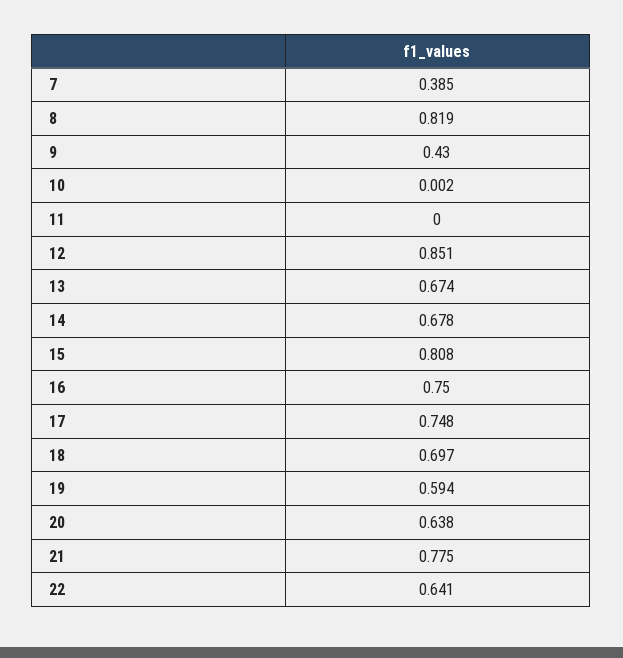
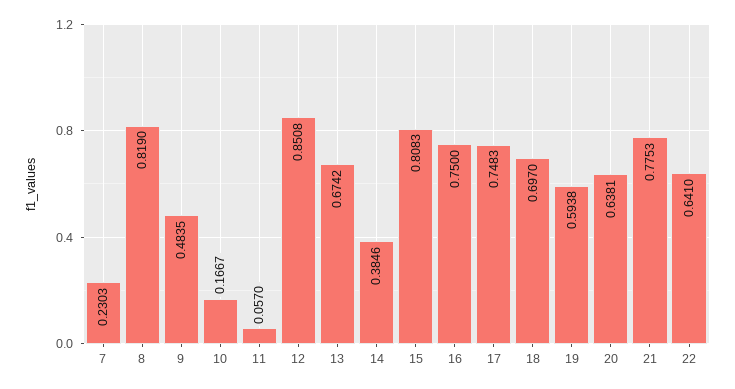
  {
-   "7": 0.385,
+   "7": 0.2303,
    "8": 0.819,
-   "9": 0.43,
+   "9": 0.4835,
-   "10": 0.002,
+   "10": 0.1667,
-   "11": 0,
+   "11": 0.057,
    "12": 0.8508,
    "13": 0.6742,
-   "14": 0.678,
+   "14": 0.3846,
    "15": 0.8083,
    "16": 0.75,
    "17": 0.7483,
    "18": 0.697,
    "19": 0.5938,
    "20": 0.6381,
    "21": 0.7753,
    "22": 0.641
  }

